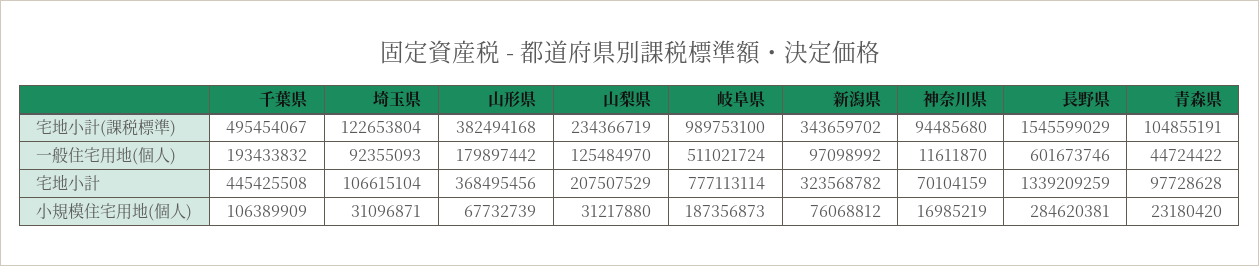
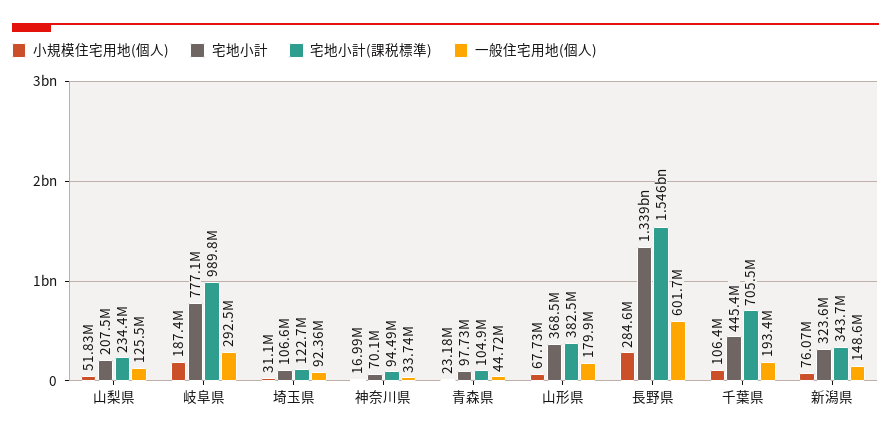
  {
    "宅地小計(課税標準)": {
-     "千葉県": 495454067,
+     "千葉県": 705500000,
      "埼玉県": 122653804,
      "山形県": 382494168,
      "山梨県": 234366719,
      "岐阜県": 989753100,
      "新潟県": 343659702,
      "神奈川県": 94485680,
      "長野県": 1545599029,
      "青森県": 104855191
    },
    "一般住宅用地(個人)": {
      "千葉県": 193433832,
      "埼玉県": 92355093,
      "山形県": 179897442,
      "山梨県": 125484970,
-     "岐阜県": 511021724,
+     "岐阜県": 292500000,
-     "新潟県": 97098992,
+     "新潟県": 148600000,
-     "神奈川県": 11611870,
+     "神奈川県": 33740000,
      "長野県": 601673746,
      "青森県": 44724422
    },
    "宅地小計": {
      "千葉県": 445425508,
      "埼玉県": 106615104,
      "山形県": 368495456,
      "山梨県": 207507529,
      "岐阜県": 777113114,
      "新潟県": 323568782,
      "神奈川県": 70104159,
      "長野県": 1339209259,
      "青森県": 97728628
    },
    "小規模住宅用地(個人)": {
      "千葉県": 106389909,
      "埼玉県": 31096871,
      "山形県": 67732739,
-     "山梨県": 31217880,
+     "山梨県": 51830000,
      "岐阜県": 187356873,
      "新潟県": 76068812,
      "神奈川県": 16985219,
      "長野県": 284620381,
      "青森県": 23180420
    }
  }

